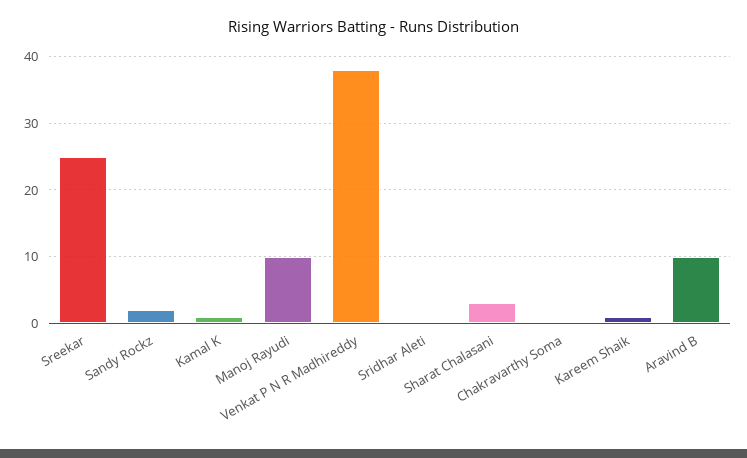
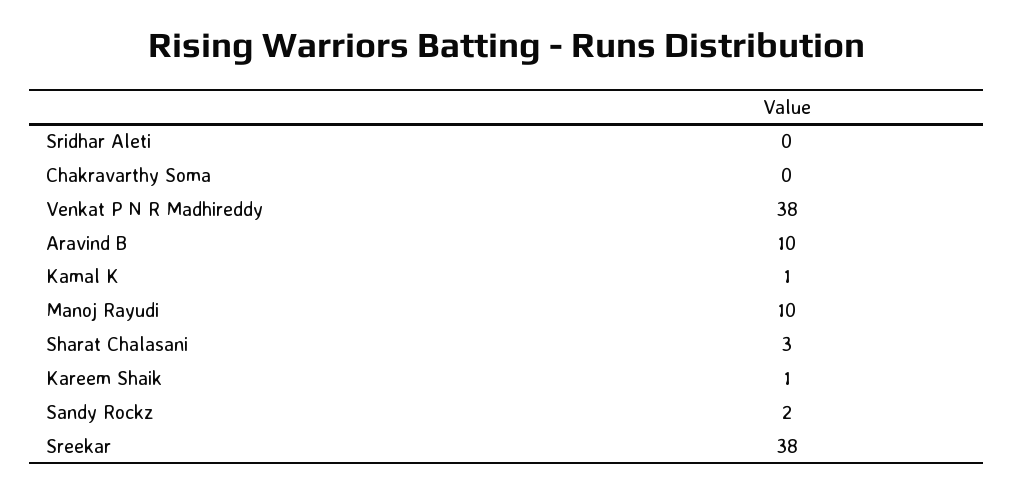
  {
-   "Sreekar": 25,
+   "Sreekar": 38,
    "Sandy Rockz": 2,
    "Kamal K": 1,
    "Manoj Rayudi": 10,
    "Venkat P N R Madhireddy": 38,
    "Sridhar Aleti": 0,
    "Sharat Chalasani": 3,
    "Chakravarthy Soma": 0,
    "Kareem Shaik": 1,
    "Aravind B": 10
  }

